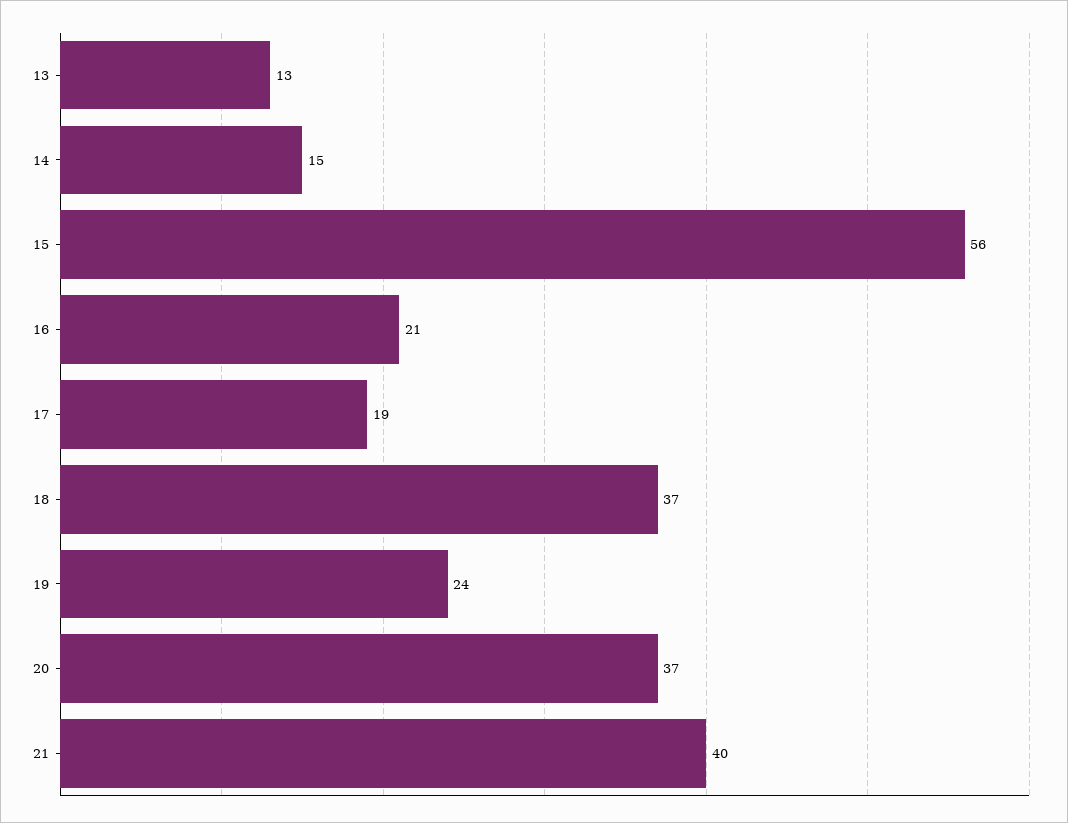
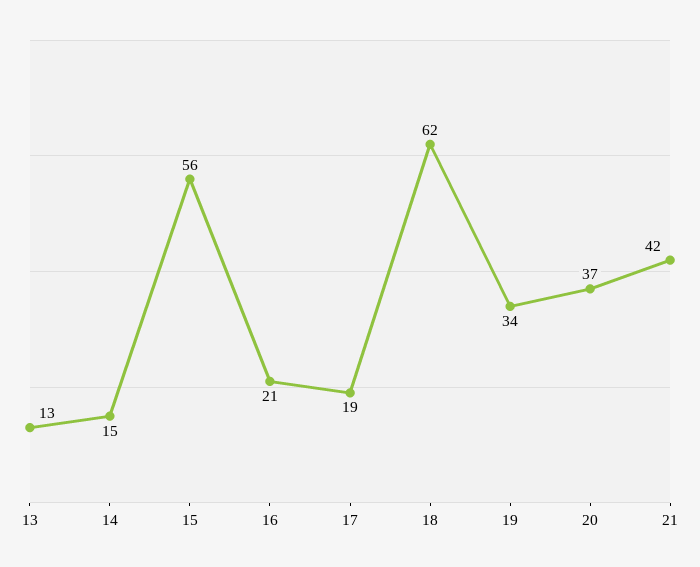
  {
    "13": 13,
    "14": 15,
    "15": 56,
    "16": 21,
    "17": 19,
-   "18": 37,
+   "18": 62,
-   "19": 24,
+   "19": 34,
    "20": 37,
-   "21": 40
+   "21": 42
  }

